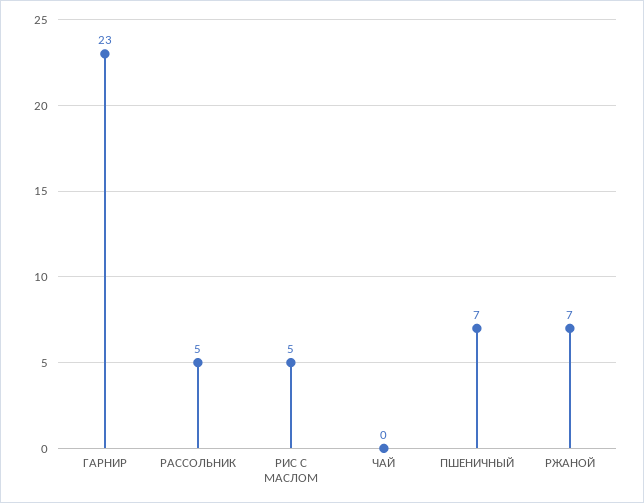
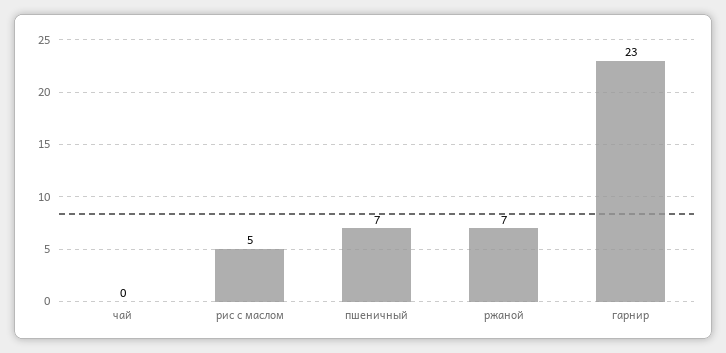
  {
    "ГАРНИР": 23,
-   "РАССОЛЬНИК": 5,
    "РИС С МАСЛОМ": 5,
    "ЧАЙ": 0,
    "ПШЕНИЧНЫЙ": 7,
    "РЖАНОЙ": 7
  }

